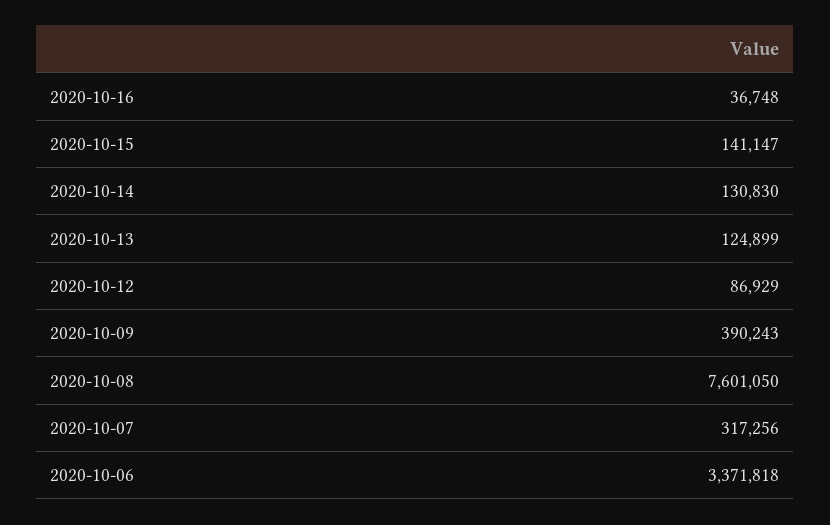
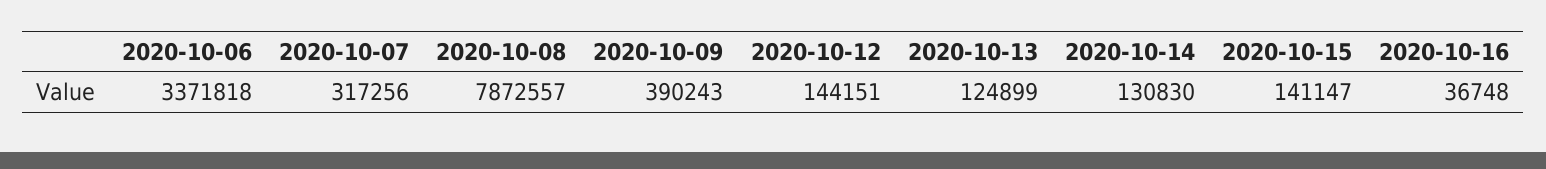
  {
    "2020-10-16": 36748,
    "2020-10-15": 141147,
    "2020-10-14": 130830,
    "2020-10-13": 124899,
-   "2020-10-12": 86929,
+   "2020-10-12": 144151,
    "2020-10-09": 390243,
-   "2020-10-08": 7601050,
+   "2020-10-08": 7872557,
    "2020-10-07": 317256,
    "2020-10-06": 3371818
  }

